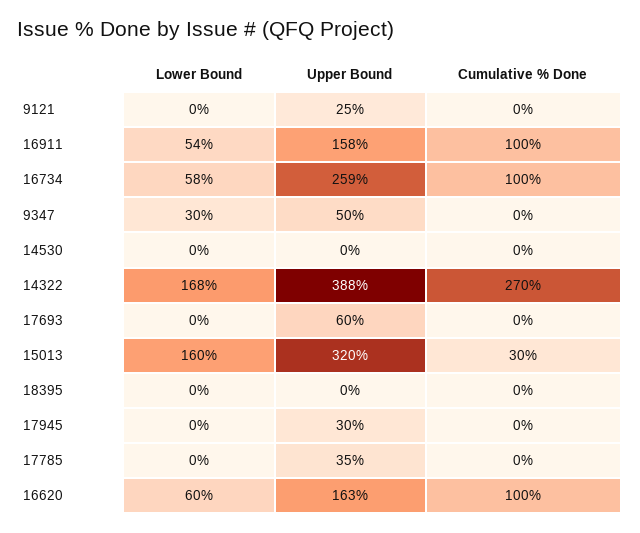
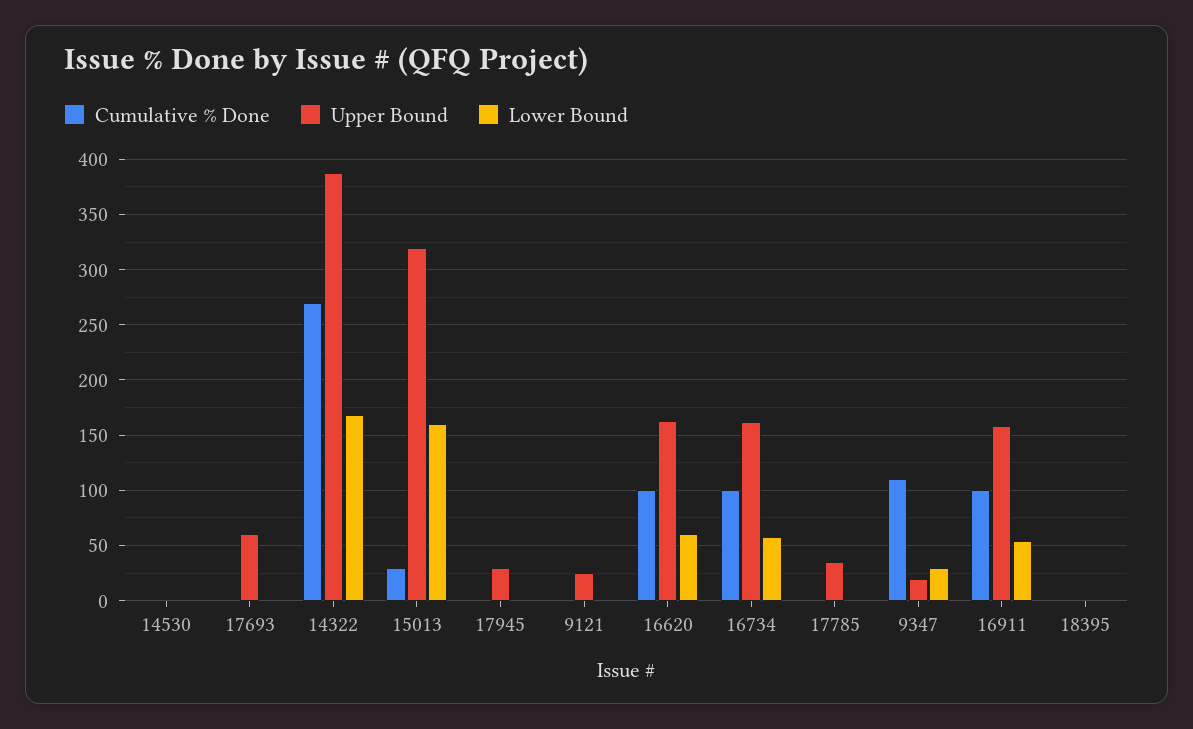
  {
    "Lower Bound": {
      "9121": 0,
      "16911": 54,
      "16734": 58,
      "9347": 30,
      "14530": 0,
      "14322": 168,
      "17693": 0,
      "15013": 160,
      "18395": 0,
      "17945": 0,
      "17785": 0,
      "16620": 60
    },
    "Upper Bound": {
      "9121": 25,
      "16911": 158,
-     "16734": 259,
+     "16734": 160,
-     "9347": 50,
+     "9347": 20,
      "14530": 0,
      "14322": 388,
      "17693": 60,
      "15013": 320,
      "18395": 0,
      "17945": 30,
      "17785": 35,
      "16620": 163
    },
    "Cumulative % Done": {
      "9121": 0,
      "16911": 100,
      "16734": 100,
-     "9347": 0,
+     "9347": 110,
      "14530": 0,
      "14322": 270,
      "17693": 0,
      "15013": 30,
      "18395": 0,
      "17945": 0,
      "17785": 0,
      "16620": 100
    }
  }

